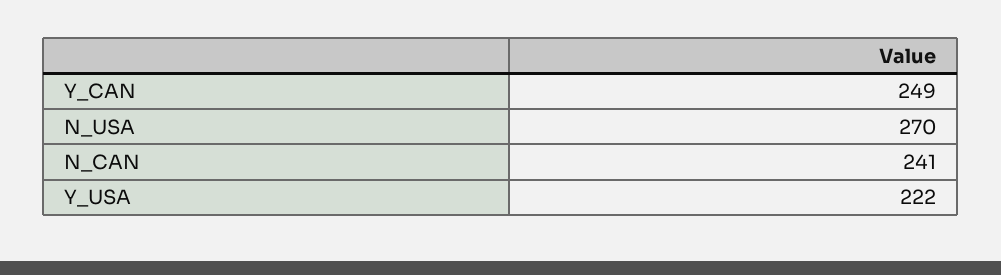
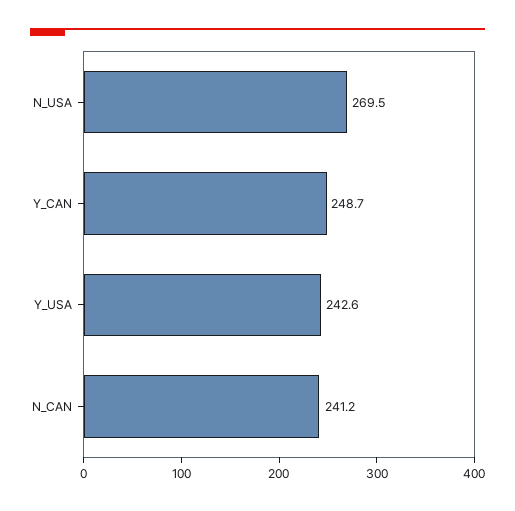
  {
    "Y_CAN": 248.7,
    "N_USA": 269.5,
    "N_CAN": 241.2,
-   "Y_USA": 222
+   "Y_USA": 242.6
  }

